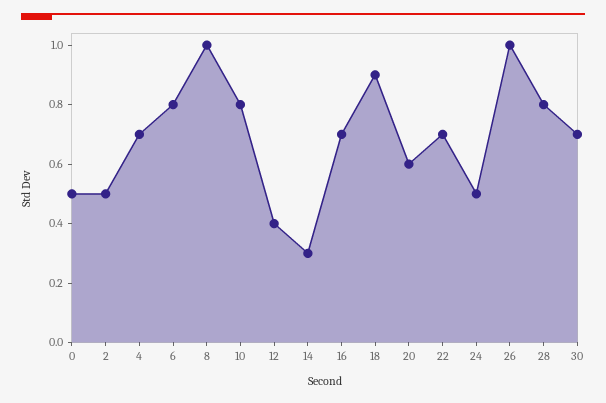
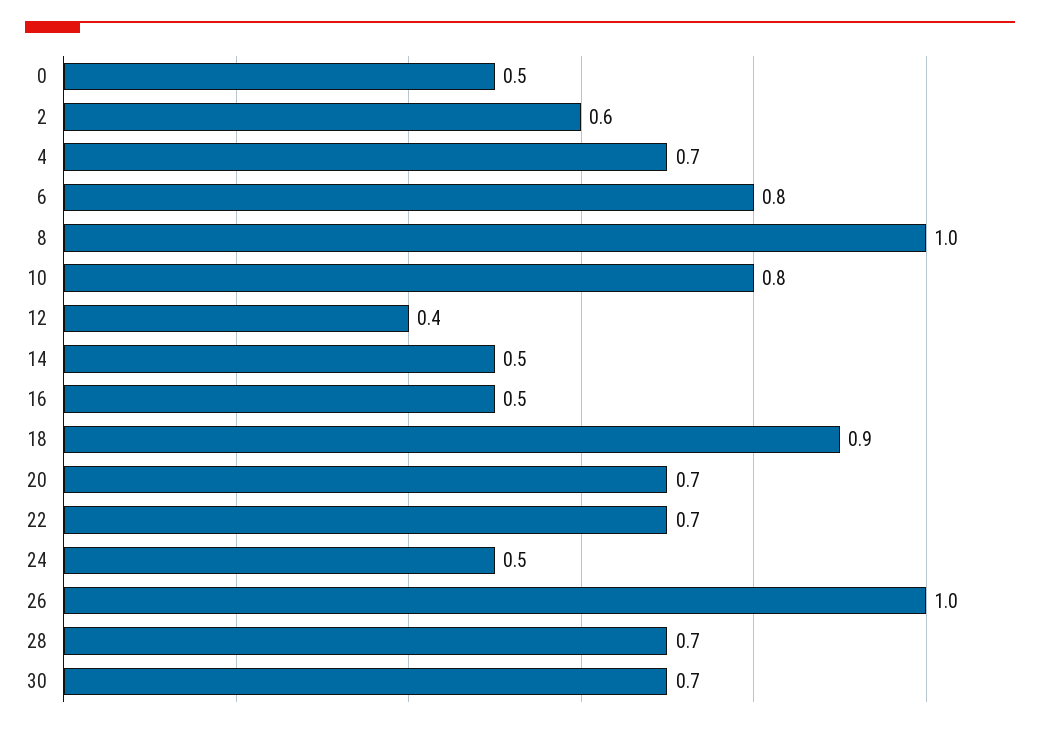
  {
    "0": 0.5,
-   "2": 0.5,
+   "2": 0.6,
    "4": 0.7,
    "6": 0.8,
    "8": 1,
    "10": 0.8,
    "12": 0.4,
-   "14": 0.3,
+   "14": 0.5,
-   "16": 0.7,
+   "16": 0.5,
    "18": 0.9,
-   "20": 0.6,
+   "20": 0.7,
    "22": 0.7,
    "24": 0.5,
    "26": 1,
-   "28": 0.8,
+   "28": 0.7,
    "30": 0.7
  }

